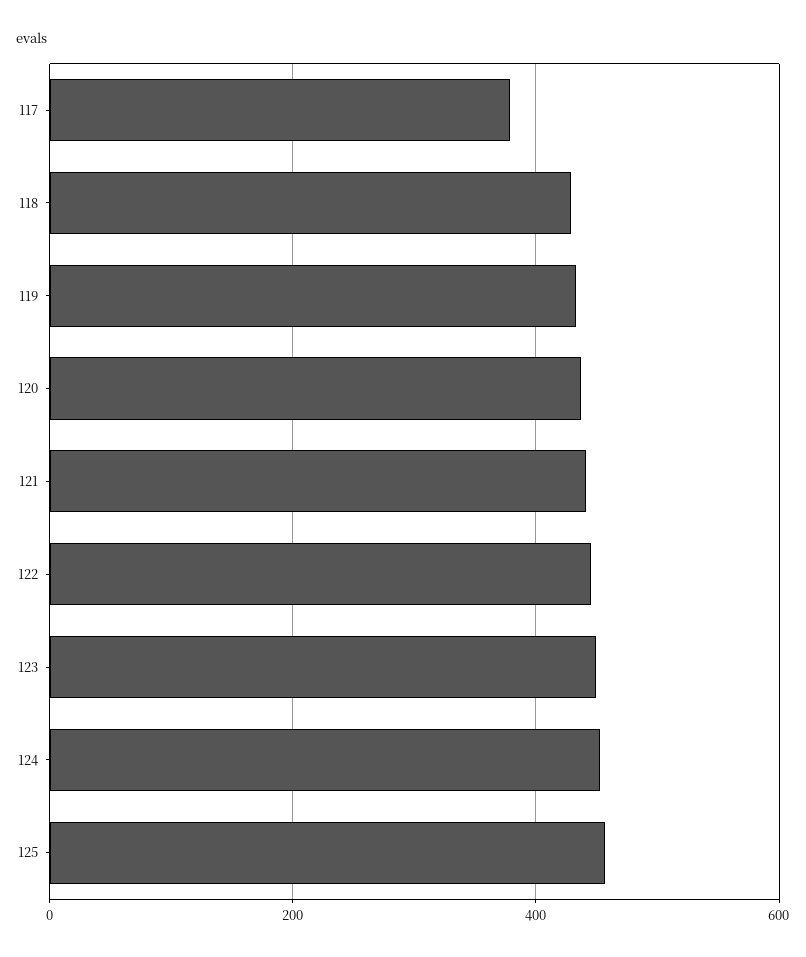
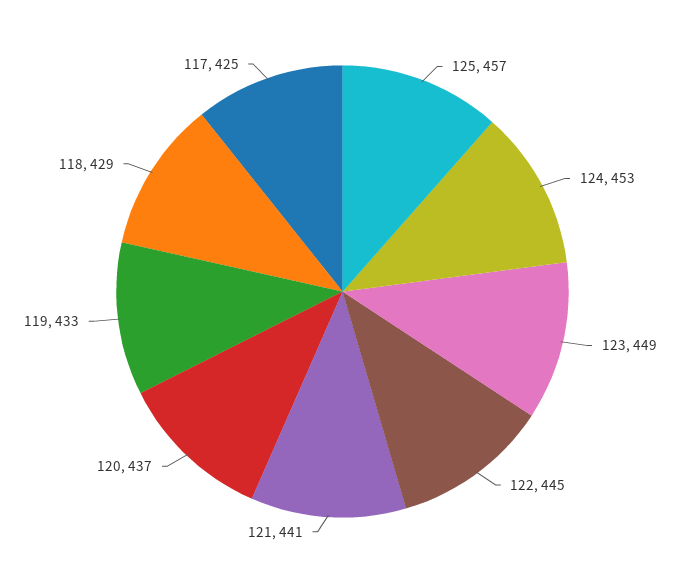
  {
-   "117": 380,
+   "117": 425,
    "118": 429,
    "119": 433,
    "120": 437,
    "121": 441,
    "122": 445,
    "123": 449,
    "124": 453,
    "125": 457
  }

